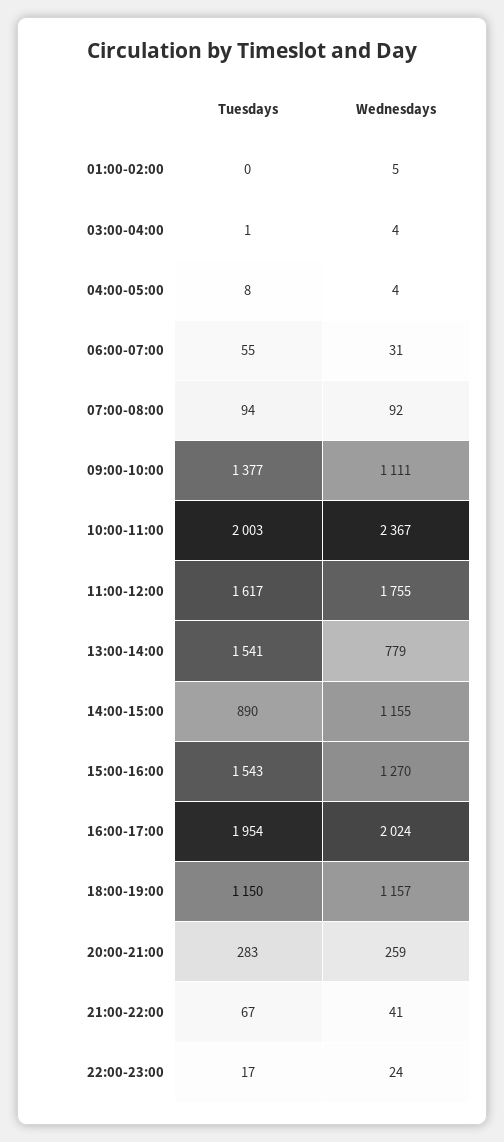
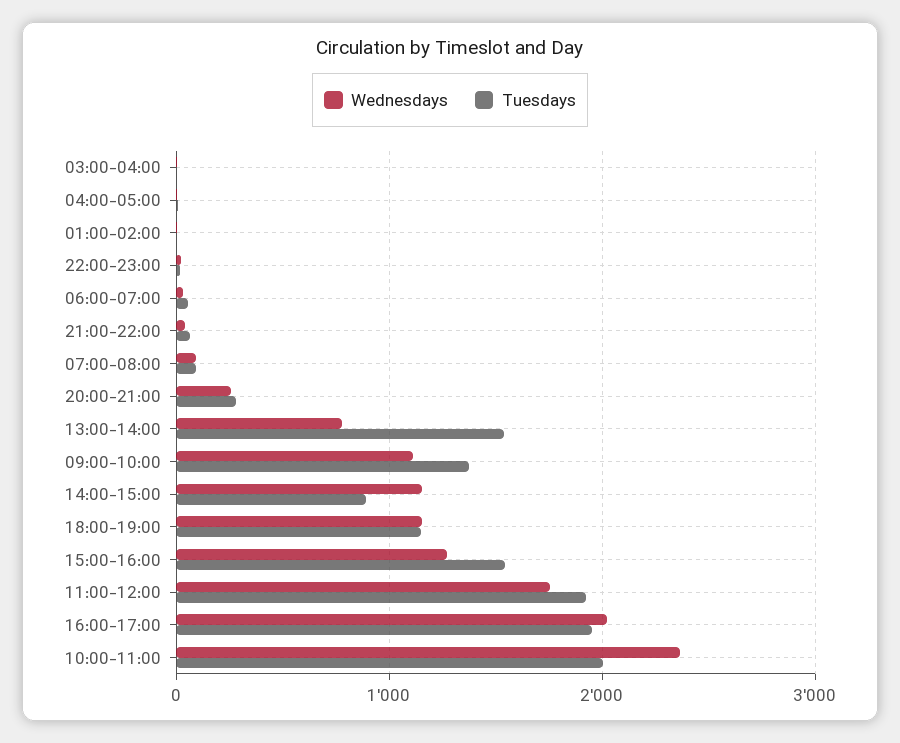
  {
    "Tuesdays": {
      "01:00-02:00": 0,
      "03:00-04:00": 1,
      "04:00-05:00": 8,
      "06:00-07:00": 55,
      "07:00-08:00": 94,
      "09:00-10:00": 1377,
      "10:00-11:00": 2003,
-     "11:00-12:00": 1617,
+     "11:00-12:00": 1900,
      "13:00-14:00": 1541,
      "14:00-15:00": 890,
      "15:00-16:00": 1543,
      "16:00-17:00": 1954,
      "18:00-19:00": 1150,
      "20:00-21:00": 283,
      "21:00-22:00": 67,
      "22:00-23:00": 17
    },
    "Wednesdays": {
      "01:00-02:00": 5,
      "03:00-04:00": 4,
      "04:00-05:00": 4,
      "06:00-07:00": 31,
      "07:00-08:00": 92,
      "09:00-10:00": 1111,
      "10:00-11:00": 2367,
      "11:00-12:00": 1755,
      "13:00-14:00": 779,
      "14:00-15:00": 1155,
      "15:00-16:00": 1270,
      "16:00-17:00": 2024,
      "18:00-19:00": 1157,
      "20:00-21:00": 259,
      "21:00-22:00": 41,
      "22:00-23:00": 24
    }
  }

